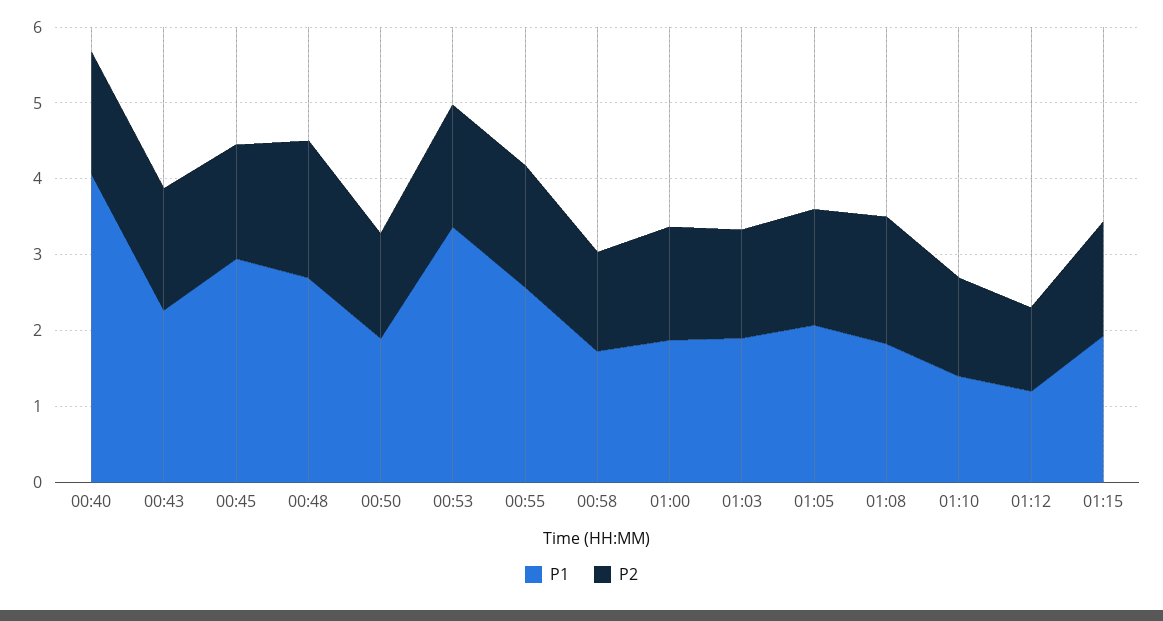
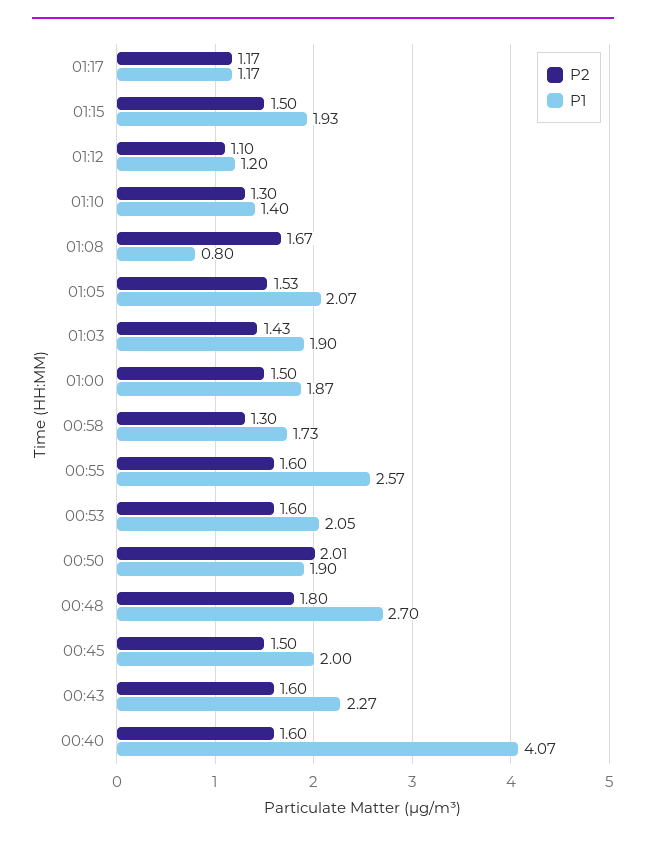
  {
    "P1": {
      "00:40": 4.07,
      "00:43": 2.27,
-     "00:45": 3,
+     "00:45": 2,
      "00:48": 2.7,
      "00:50": 1.9,
-     "00:53": 3.4,
+     "00:53": 2.05,
      "00:55": 2.57,
      "00:58": 1.73,
      "01:00": 1.87,
      "01:03": 1.9,
      "01:05": 2.07,
-     "01:08": 1.8,
+     "01:08": 0.8,
      "01:10": 1.4,
      "01:12": 1.2,
-     "01:15": 1.93
+     "01:15": 1.93,
+     "01:17": 1.17
    },
    "P2": {
      "00:40": 1.6,
      "00:43": 1.6,
      "00:45": 1.5,
      "00:48": 1.8,
-     "00:50": 1.4,
+     "00:50": 2.01,
      "00:53": 1.6,
      "00:55": 1.6,
      "00:58": 1.3,
      "01:00": 1.5,
      "01:03": 1.43,
      "01:05": 1.53,
      "01:08": 1.67,
      "01:10": 1.3,
      "01:12": 1.1,
-     "01:15": 1.5
+     "01:15": 1.5,
+     "01:17": 1.17
    }
  }

